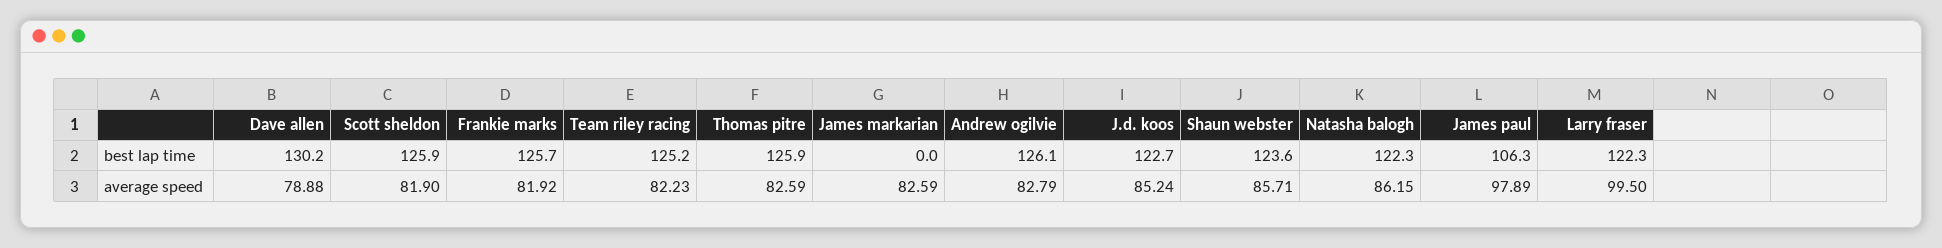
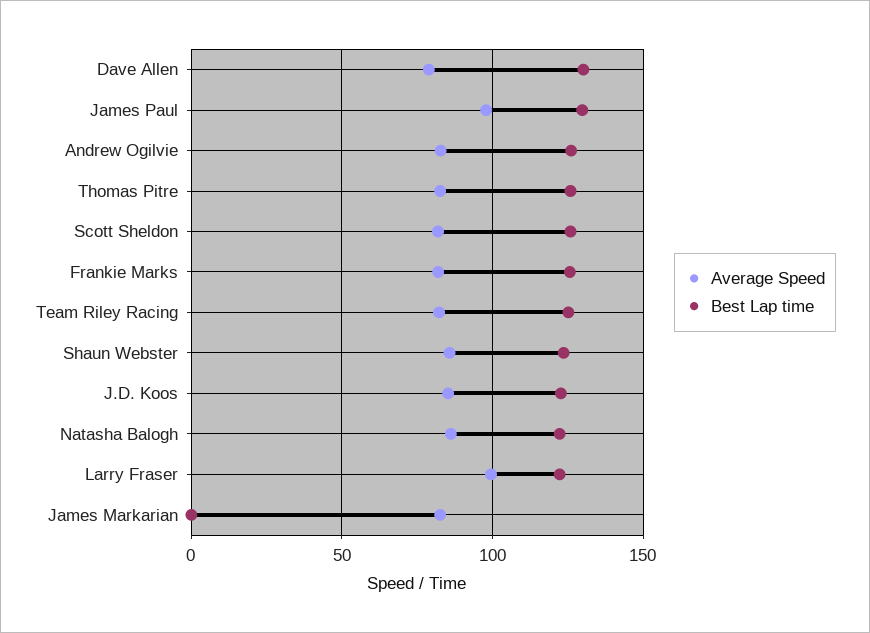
  {
    "best lap time": {
      "Dave allen": 130.2,
      "Scott sheldon": 125.9,
      "Frankie marks": 125.7,
      "Team riley racing": 125.2,
      "Thomas pitre": 125.9,
      "James markarian": 0,
      "Andrew ogilvie": 126.1,
      "J.d. koos": 122.7,
      "Shaun webster": 123.6,
      "Natasha balogh": 122.3,
-     "James paul": 106.3,
+     "James paul": 130,
      "Larry fraser": 122.3
    },
    "average speed": {
      "Dave allen": 78.88,
      "Scott sheldon": 81.9,
      "Frankie marks": 81.92,
      "Team riley racing": 82.23,
      "Thomas pitre": 82.59,
      "James markarian": 82.59,
      "Andrew ogilvie": 82.79,
      "J.d. koos": 85.24,
      "Shaun webster": 85.71,
      "Natasha balogh": 86.15,
      "James paul": 97.89,
      "Larry fraser": 99.5
    }
  }

